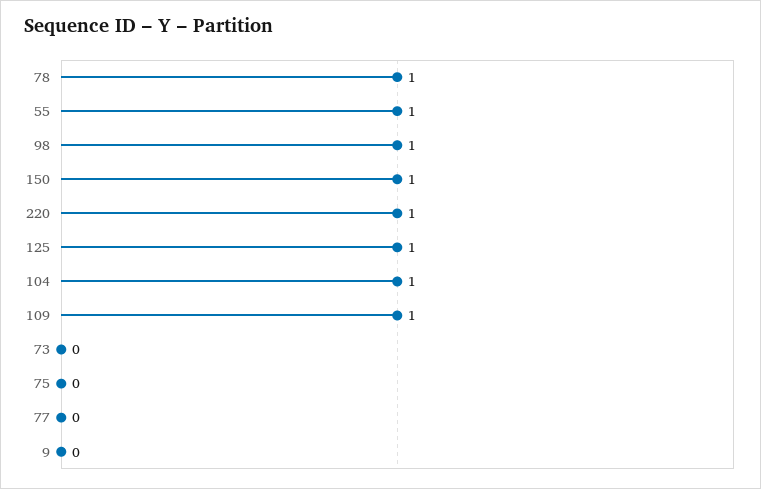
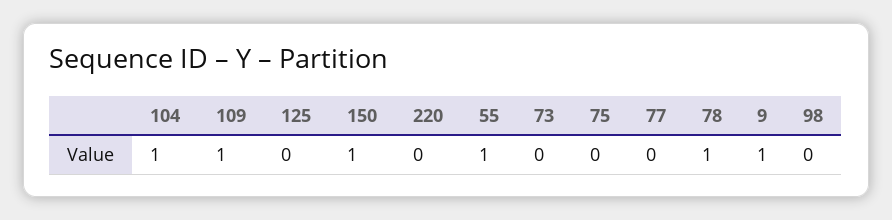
  {
    "78": 1,
    "55": 1,
-   "98": 1,
+   "98": 0,
    "150": 1,
-   "220": 1,
+   "220": 0,
-   "125": 1,
+   "125": 0,
    "104": 1,
    "109": 1,
    "73": 0,
    "75": 0,
    "77": 0,
-   "9": 0
+   "9": 1
  }

